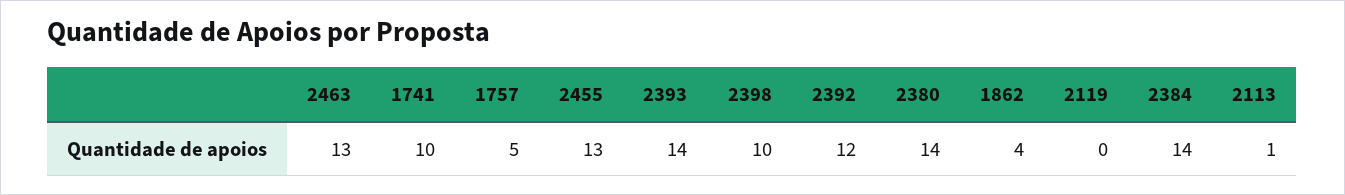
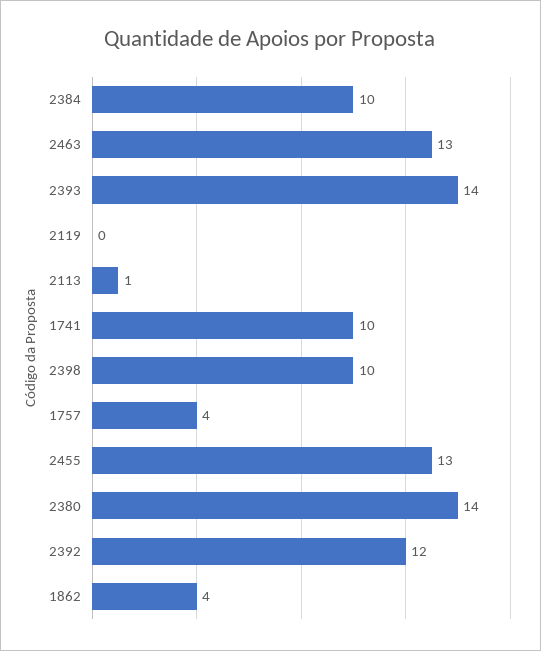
  {
    "2463": 13,
    "1741": 10,
-   "1757": 5,
+   "1757": 4,
    "2455": 13,
    "2393": 14,
    "2398": 10,
    "2392": 12,
    "2380": 14,
    "1862": 4,
    "2119": 0,
-   "2384": 14,
+   "2384": 10,
    "2113": 1
  }

